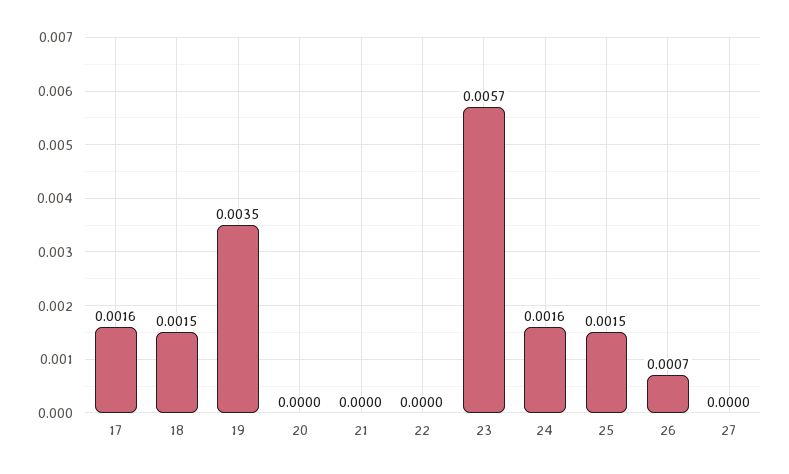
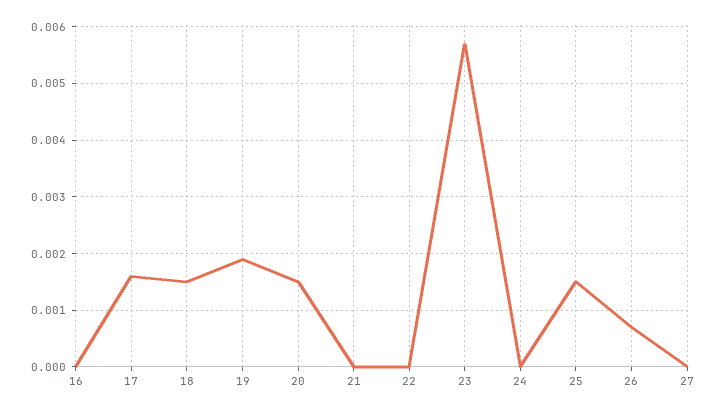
  {
    "17": 0.0016,
    "18": 0.0015,
-   "19": 0.0035,
+   "19": 0.002,
-   "20": 0,
+   "20": 0.0015,
    "21": 0,
    "22": 0,
    "23": 0.0057,
-   "24": 0.0016,
+   "24": 0,
    "25": 0.0015,
    "26": 0.0007,
-   "27": 0
+   "27": 0,
+   "16": 0
  }

